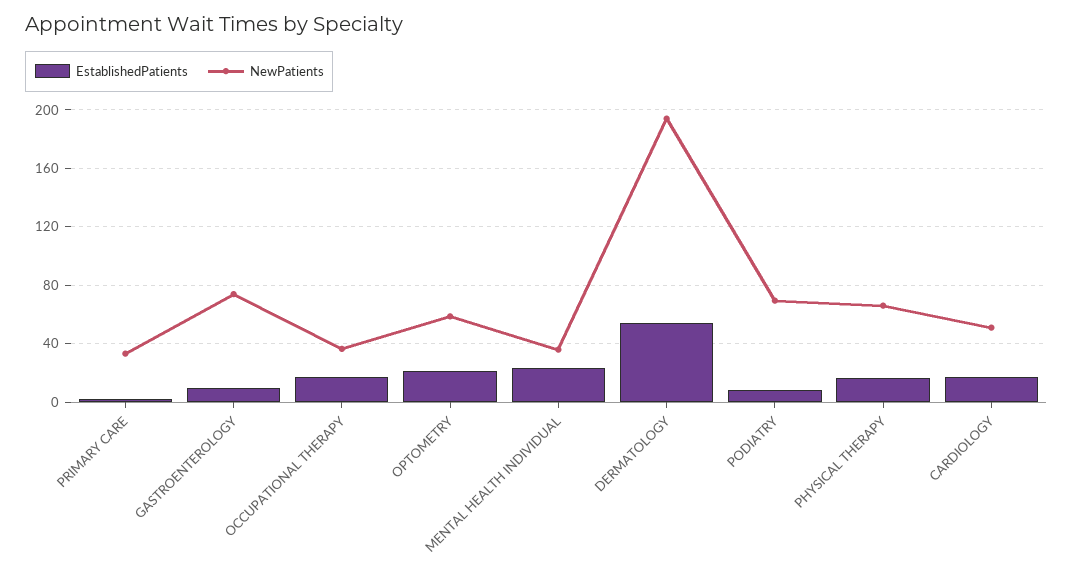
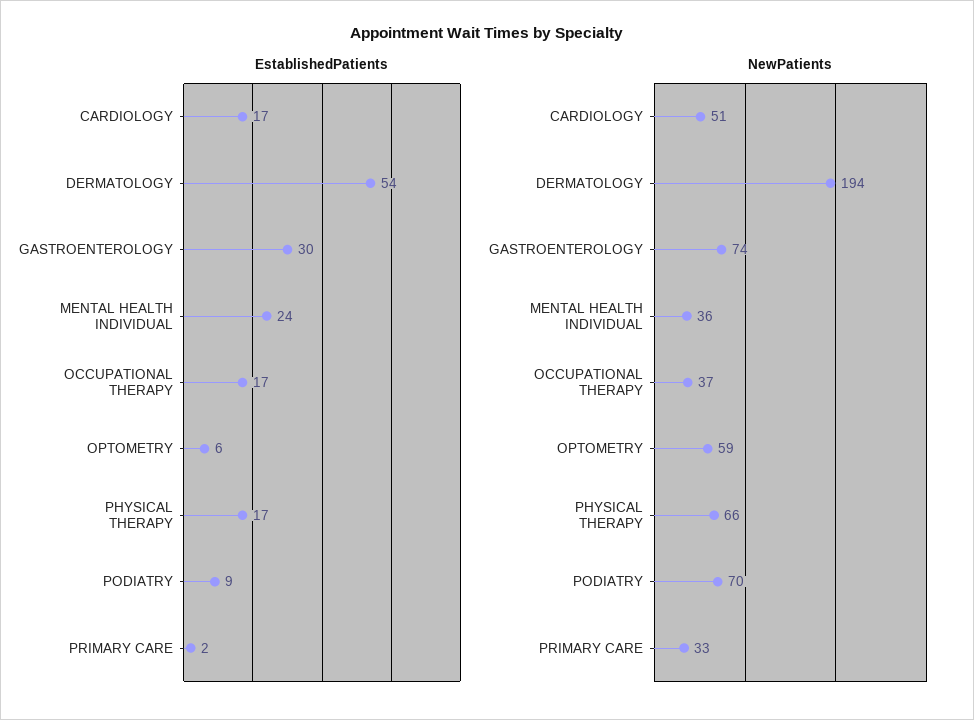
  {
    "EstablishedPatients": {
      "PRIMARY CARE": 2,
-     "GASTROENTEROLOGY": 10,
+     "GASTROENTEROLOGY": 30,
      "OCCUPATIONAL THERAPY": 17,
-     "OPTOMETRY": 20,
+     "OPTOMETRY": 6,
      "MENTAL HEALTH INDIVIDUAL": 24,
      "DERMATOLOGY": 54,
      "PODIATRY": 9,
      "PHYSICAL THERAPY": 17,
      "CARDIOLOGY": 17
    },
    "NewPatients": {
      "PRIMARY CARE": 33,
      "GASTROENTEROLOGY": 74,
      "OCCUPATIONAL THERAPY": 37,
      "OPTOMETRY": 59,
      "MENTAL HEALTH INDIVIDUAL": 36,
      "DERMATOLOGY": 194,
      "PODIATRY": 70,
      "PHYSICAL THERAPY": 66,
      "CARDIOLOGY": 51
    }
  }

